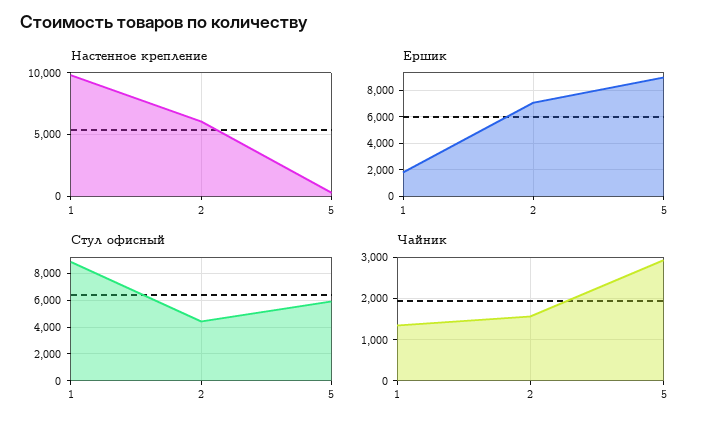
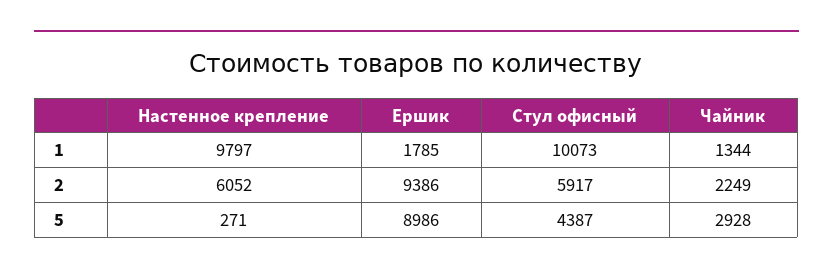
  {
    "Настенное крепление": {
      "1": 9797,
      "2": 6052,
      "5": 271
    },
    "Ершик": {
      "1": 1785,
-     "2": 7000,
+     "2": 9386,
      "5": 8986
    },
    "Стул офисный": {
-     "1": 9000,
+     "1": 10073,
-     "2": 4500,
+     "2": 5917,
-     "5": 6000
+     "5": 4387
    },
    "Чайник": {
      "1": 1344,
-     "2": 1600,
+     "2": 2249,
      "5": 2928
    }
  }

